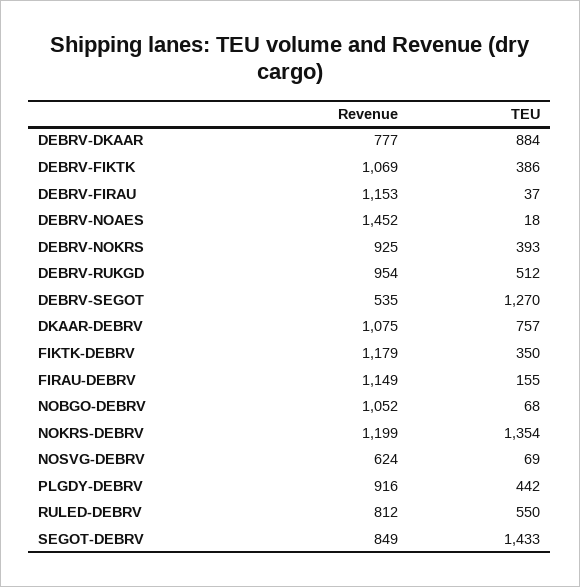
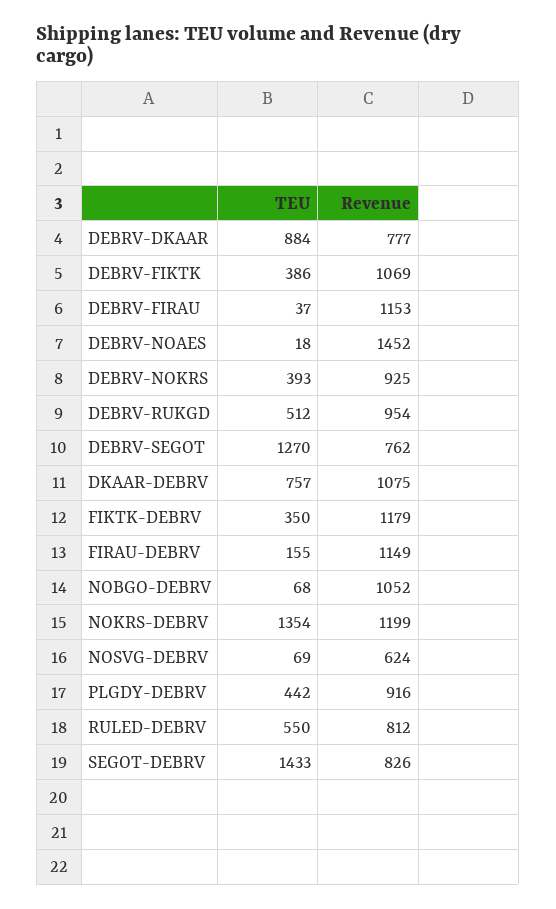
  {
    "Revenue": {
      "DEBRV-DKAAR": 777,
      "DEBRV-FIKTK": 1069,
      "DEBRV-FIRAU": 1153,
      "DEBRV-NOAES": 1452,
      "DEBRV-NOKRS": 925,
      "DEBRV-RUKGD": 954,
-     "DEBRV-SEGOT": 535,
+     "DEBRV-SEGOT": 762,
      "DKAAR-DEBRV": 1075,
      "FIKTK-DEBRV": 1179,
      "FIRAU-DEBRV": 1149,
      "NOBGO-DEBRV": 1052,
      "NOKRS-DEBRV": 1199,
      "NOSVG-DEBRV": 624,
      "PLGDY-DEBRV": 916,
      "RULED-DEBRV": 812,
-     "SEGOT-DEBRV": 849
+     "SEGOT-DEBRV": 826
    },
    "TEU": {
      "DEBRV-DKAAR": 884,
      "DEBRV-FIKTK": 386,
      "DEBRV-FIRAU": 37,
      "DEBRV-NOAES": 18,
      "DEBRV-NOKRS": 393,
      "DEBRV-RUKGD": 512,
      "DEBRV-SEGOT": 1270,
      "DKAAR-DEBRV": 757,
      "FIKTK-DEBRV": 350,
      "FIRAU-DEBRV": 155,
      "NOBGO-DEBRV": 68,
      "NOKRS-DEBRV": 1354,
      "NOSVG-DEBRV": 69,
      "PLGDY-DEBRV": 442,
      "RULED-DEBRV": 550,
      "SEGOT-DEBRV": 1433
    }
  }

